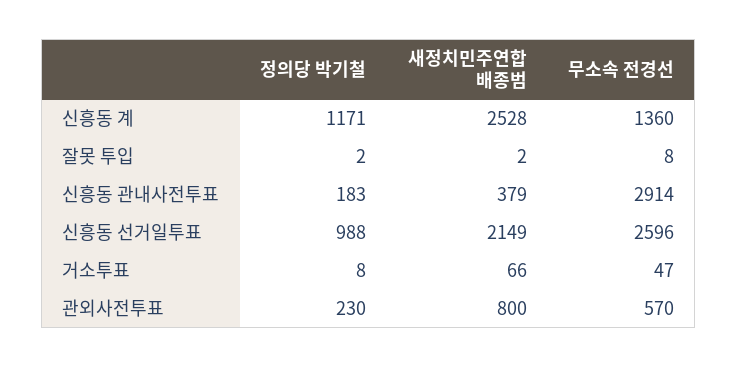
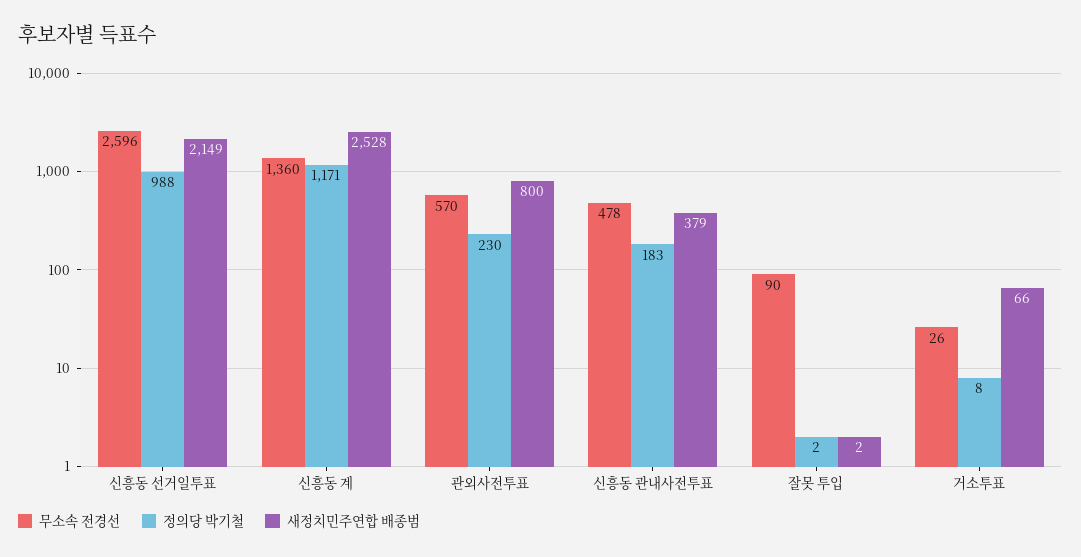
  {
    "정의당 박기철": {
      "신흥동 계": 1171,
      "잘못 투입": 2,
      "신흥동 관내사전투표": 183,
      "신흥동 선거일투표": 988,
      "거소투표": 8,
      "관외사전투표": 230
    },
    "새정치민주연합 배종범": {
      "신흥동 계": 2528,
      "잘못 투입": 2,
      "신흥동 관내사전투표": 379,
      "신흥동 선거일투표": 2149,
      "거소투표": 66,
      "관외사전투표": 800
    },
    "무소속 전경선": {
      "신흥동 계": 1360,
-     "잘못 투입": 8,
+     "잘못 투입": 90,
-     "신흥동 관내사전투표": 2914,
+     "신흥동 관내사전투표": 478,
      "신흥동 선거일투표": 2596,
-     "거소투표": 47,
+     "거소투표": 26,
      "관외사전투표": 570
    }
  }

